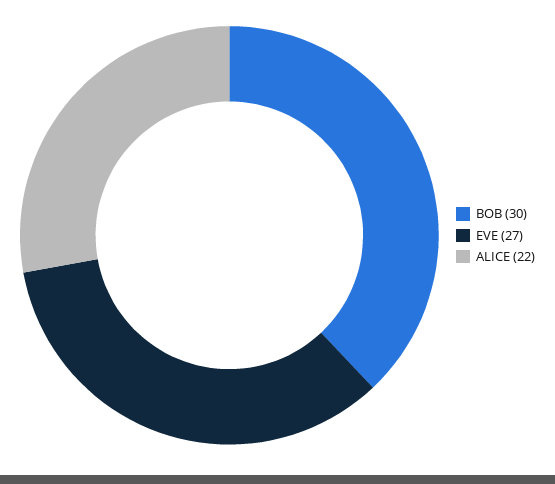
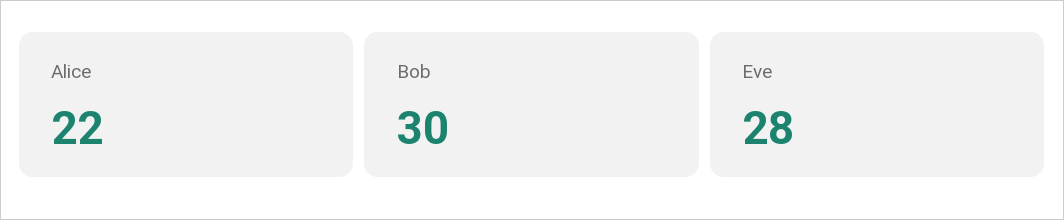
  {
    "BOB": 30,
-   "EVE": 27,
+   "EVE": 28,
    "ALICE": 22
  }

